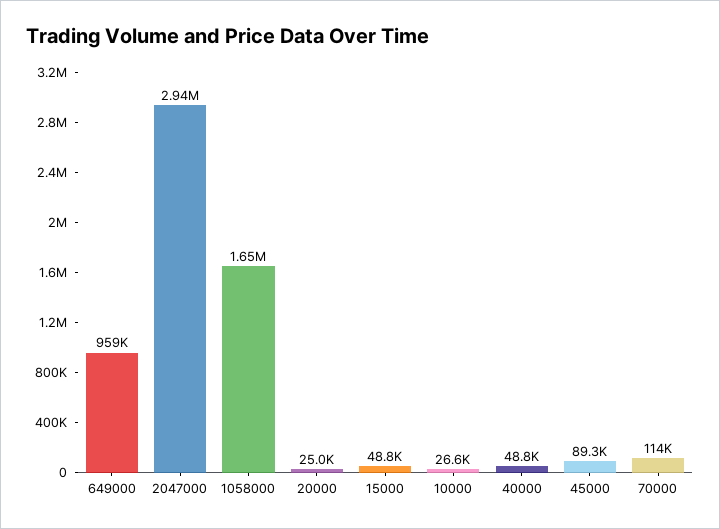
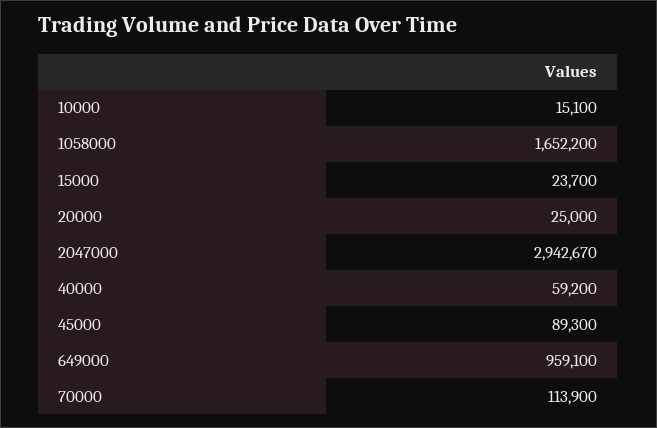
  {
    "649000": 959100,
    "2047000": 2942670,
    "1058000": 1652200,
    "20000": 25000,
-   "15000": 48800,
+   "15000": 23700,
-   "10000": 26600,
+   "10000": 15100,
-   "40000": 48800,
+   "40000": 59200,
    "45000": 89300,
    "70000": 113900
  }

